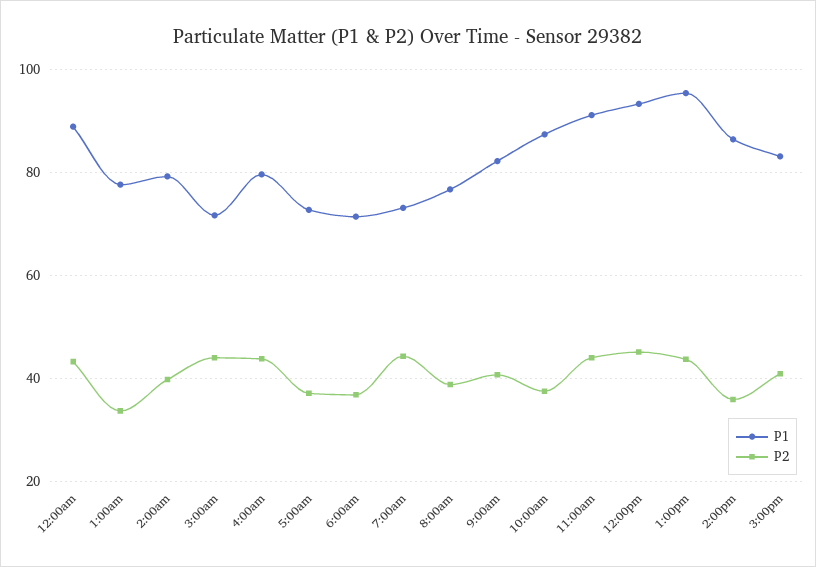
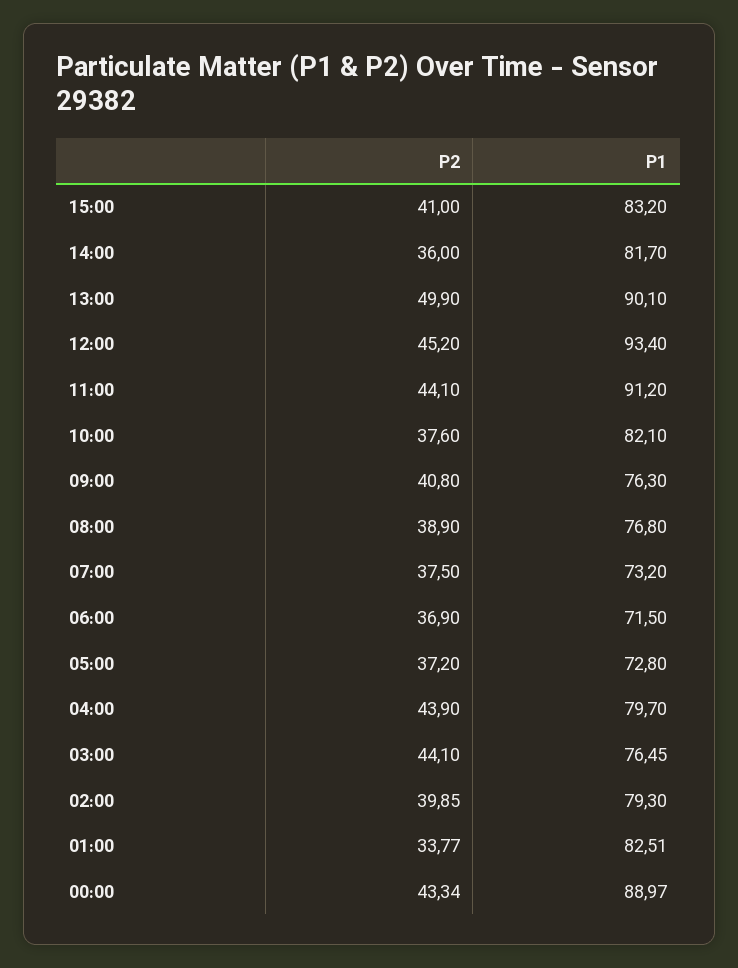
  {
    "P1": {
      "12:00am": 88.97,
-     "1:00am": 78,
+     "1:00am": 82.51,
      "2:00am": 79.3,
-     "3:00am": 72,
+     "3:00am": 76.45,
      "4:00am": 79.7,
      "5:00am": 72.8,
      "6:00am": 71.5,
      "7:00am": 73.2,
      "8:00am": 76.8,
-     "9:00am": 82,
+     "9:00am": 76.3,
-     "10:00am": 88,
+     "10:00am": 82.1,
      "11:00am": 91.2,
      "12:00pm": 93.4,
-     "1:00pm": 96,
+     "1:00pm": 90.1,
-     "2:00pm": 86,
+     "2:00pm": 81.7,
      "3:00pm": 83.2
    },
    "P2": {
      "12:00am": 43.34,
      "1:00am": 33.77,
      "2:00am": 39.85,
      "3:00am": 44.1,
      "4:00am": 43.9,
      "5:00am": 37.2,
      "6:00am": 36.9,
-     "7:00am": 44,
+     "7:00am": 37.5,
      "8:00am": 38.9,
      "9:00am": 40.8,
      "10:00am": 37.6,
      "11:00am": 44.1,
      "12:00pm": 45.2,
-     "1:00pm": 44,
+     "1:00pm": 49.9,
      "2:00pm": 36,
      "3:00pm": 41
    }
  }

